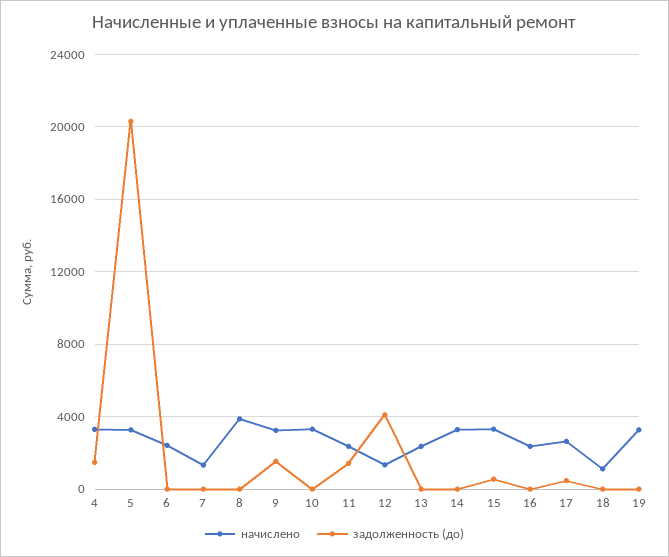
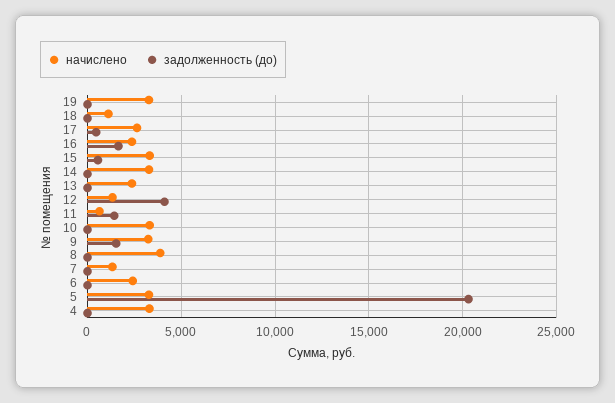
  {
    "начислено": {
      "4": 3500,
      "5": 3500,
      "6": 2500,
      "7": 1500,
      "8": 4000,
      "9": 3000,
      "10": 3500,
-     "11": 2500,
+     "11": 500,
      "12": 1500,
      "13": 2500,
      "14": 3500,
      "15": 3500,
      "16": 2500,
      "17": 2500,
      "18": 1000,
      "19": 3500
    },
    "задолженность (до)": {
-     "4": 1500,
+     "4": 0,
      "5": 20500,
      "6": 0,
      "7": 0,
      "8": 0,
      "9": 1500,
      "10": 0,
      "11": 1500,
      "12": 4000,
      "13": 0,
      "14": 0,
      "15": 500,
-     "16": 0,
+     "16": 1500,
      "17": 500,
      "18": 0,
      "19": 0
    }
  }

